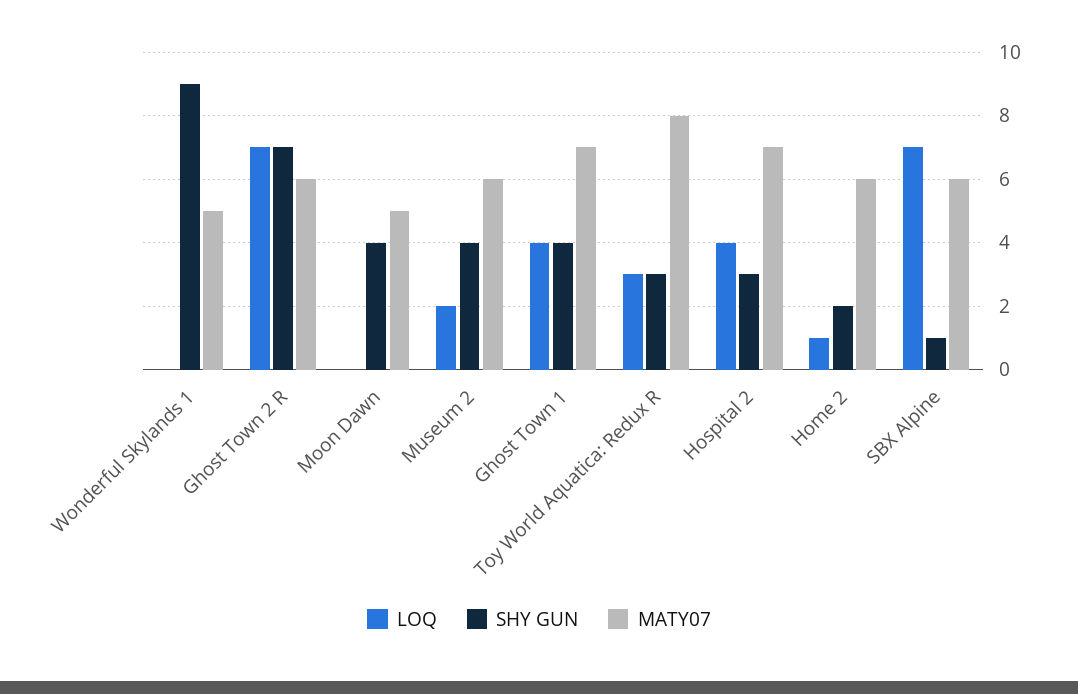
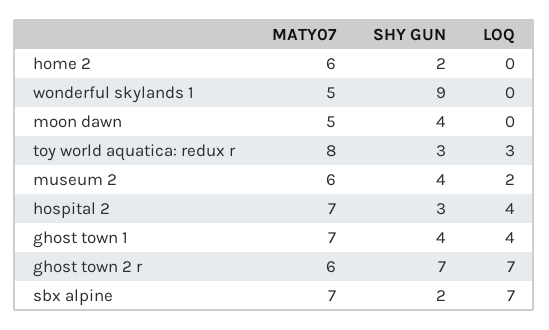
  {
    "LOQ": {
      "Wonderful Skylands 1": 0,
      "Ghost Town 2 R": 7,
      "Moon Dawn": 0,
      "Museum 2": 2,
      "Ghost Town 1": 4,
      "Toy World Aquatica: Redux R": 3,
      "Hospital 2": 4,
-     "Home 2": 1,
+     "Home 2": 0,
      "SBX Alpine": 7
    },
    "SHY GUN": {
      "Wonderful Skylands 1": 9,
      "Ghost Town 2 R": 7,
      "Moon Dawn": 4,
      "Museum 2": 4,
      "Ghost Town 1": 4,
      "Toy World Aquatica: Redux R": 3,
      "Hospital 2": 3,
      "Home 2": 2,
-     "SBX Alpine": 1
+     "SBX Alpine": 2
    },
    "MATY07": {
      "Wonderful Skylands 1": 5,
      "Ghost Town 2 R": 6,
      "Moon Dawn": 5,
      "Museum 2": 6,
      "Ghost Town 1": 7,
      "Toy World Aquatica: Redux R": 8,
      "Hospital 2": 7,
      "Home 2": 6,
-     "SBX Alpine": 6
+     "SBX Alpine": 7
    }
  }

